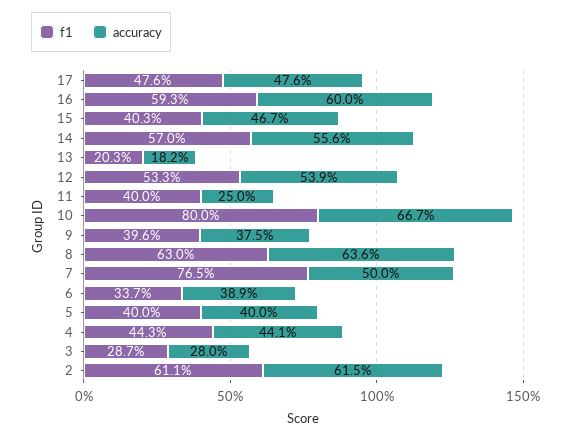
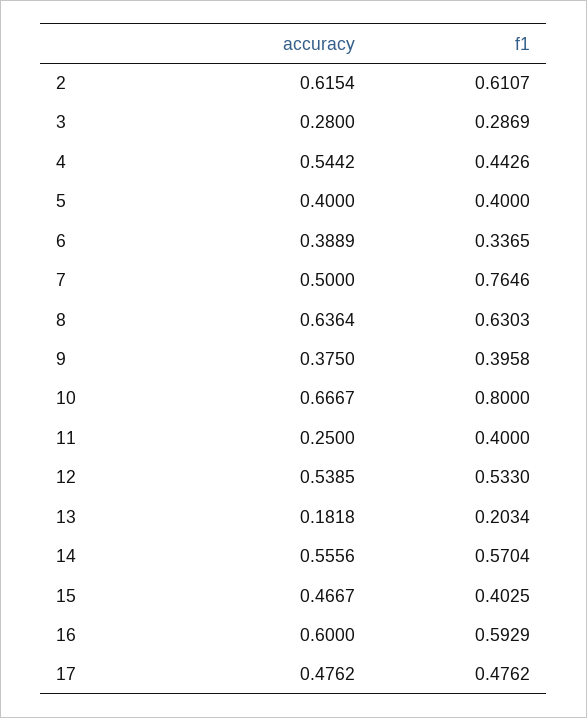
  {
    "f1": {
      "17": 0.4762,
      "16": 0.5929,
      "15": 0.4025,
      "14": 0.5704,
      "13": 0.2034,
      "12": 0.533,
      "11": 0.4,
      "10": 0.8,
      "9": 0.3958,
      "8": 0.6303,
      "7": 0.7646,
      "6": 0.3365,
      "5": 0.4,
      "4": 0.4426,
      "3": 0.2869,
      "2": 0.6107
    },
    "accuracy": {
      "17": 0.4762,
      "16": 0.6,
      "15": 0.4667,
      "14": 0.5556,
      "13": 0.1818,
      "12": 0.5385,
      "11": 0.25,
      "10": 0.6667,
      "9": 0.375,
      "8": 0.6364,
      "7": 0.5,
      "6": 0.3889,
      "5": 0.4,
-     "4": 0.441,
+     "4": 0.5442,
      "3": 0.28,
      "2": 0.6154
    }
  }

